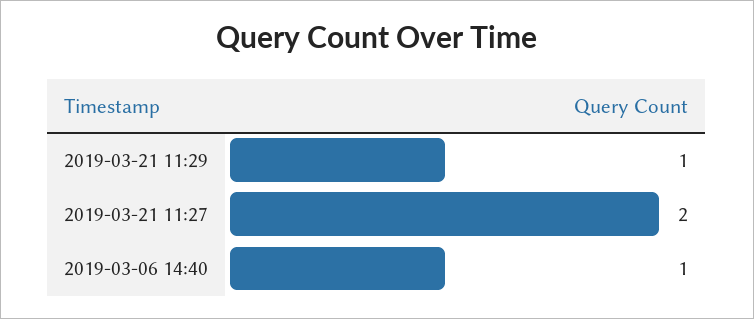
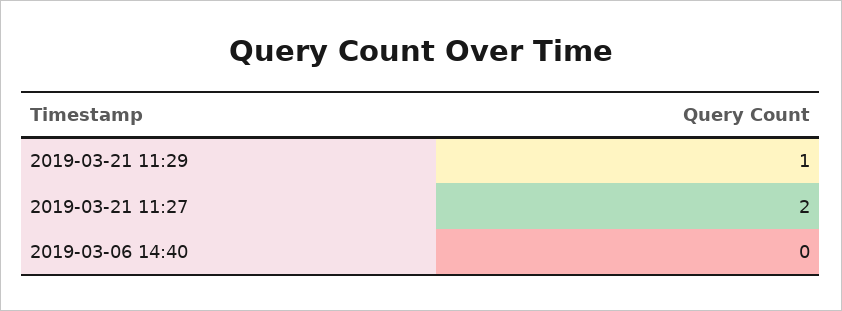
  {
    "2019-03-21 11:29": 1,
    "2019-03-21 11:27": 2,
-   "2019-03-06 14:40": 1
+   "2019-03-06 14:40": 0
  }

